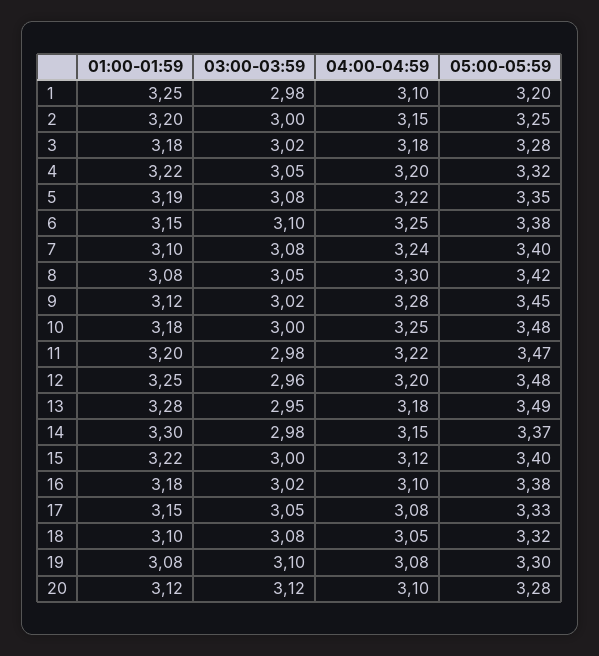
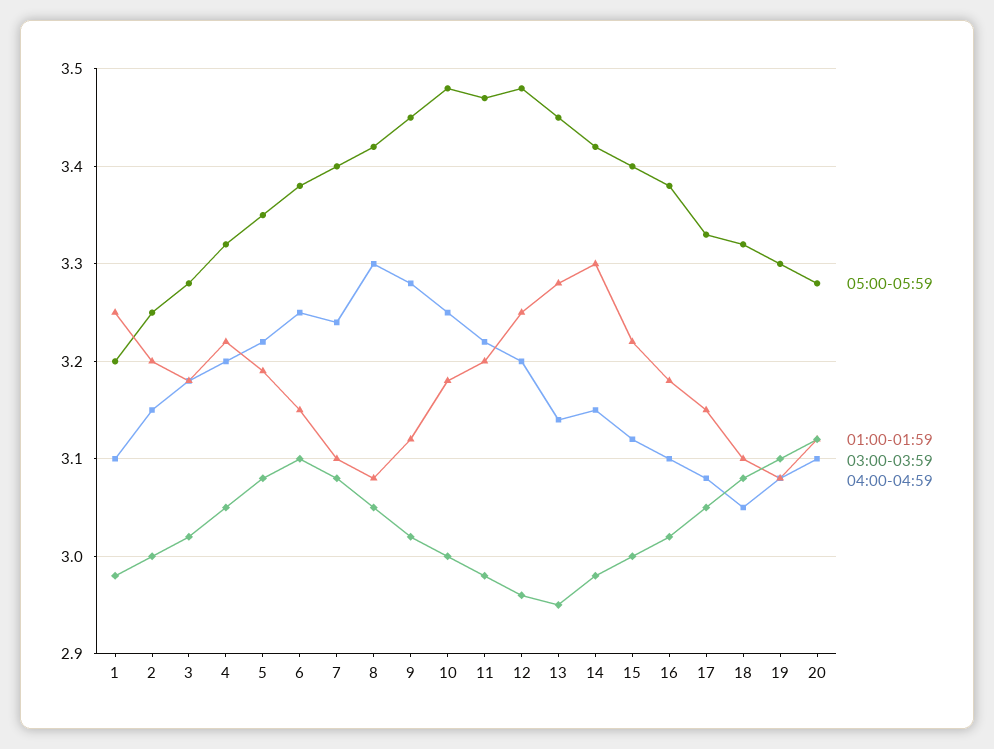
  {
    "01:00-01:59": {
      "1": 3.25,
      "2": 3.2,
      "3": 3.18,
      "4": 3.22,
      "5": 3.19,
      "6": 3.15,
      "7": 3.1,
      "8": 3.08,
      "9": 3.12,
      "10": 3.18,
      "11": 3.2,
      "12": 3.25,
      "13": 3.28,
      "14": 3.3,
      "15": 3.22,
      "16": 3.18,
      "17": 3.15,
      "18": 3.1,
      "19": 3.08,
      "20": 3.12
    },
    "03:00-03:59": {
      "1": 2.98,
      "2": 3,
      "3": 3.02,
      "4": 3.05,
      "5": 3.08,
      "6": 3.1,
      "7": 3.08,
      "8": 3.05,
      "9": 3.02,
      "10": 3,
      "11": 2.98,
      "12": 2.96,
      "13": 2.95,
      "14": 2.98,
      "15": 3,
      "16": 3.02,
      "17": 3.05,
      "18": 3.08,
      "19": 3.1,
      "20": 3.12
    },
    "04:00-04:59": {
      "1": 3.1,
      "2": 3.15,
      "3": 3.18,
      "4": 3.2,
      "5": 3.22,
      "6": 3.25,
      "7": 3.24,
      "8": 3.3,
      "9": 3.28,
      "10": 3.25,
      "11": 3.22,
      "12": 3.2,
-     "13": 3.18,
+     "13": 3.14,
      "14": 3.15,
      "15": 3.12,
      "16": 3.1,
      "17": 3.08,
      "18": 3.05,
      "19": 3.08,
      "20": 3.1
    },
    "05:00-05:59": {
      "1": 3.2,
      "2": 3.25,
      "3": 3.28,
      "4": 3.32,
      "5": 3.35,
      "6": 3.38,
      "7": 3.4,
      "8": 3.42,
      "9": 3.45,
      "10": 3.48,
      "11": 3.47,
      "12": 3.48,
-     "13": 3.49,
+     "13": 3.45,
-     "14": 3.37,
+     "14": 3.42,
      "15": 3.4,
      "16": 3.38,
      "17": 3.33,
      "18": 3.32,
      "19": 3.3,
      "20": 3.28
    }
  }

